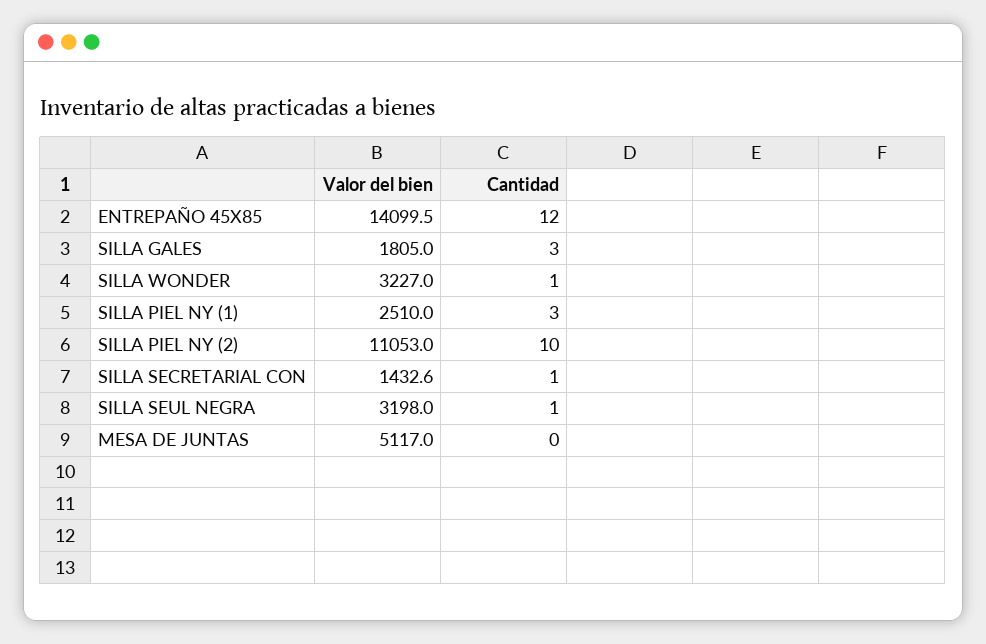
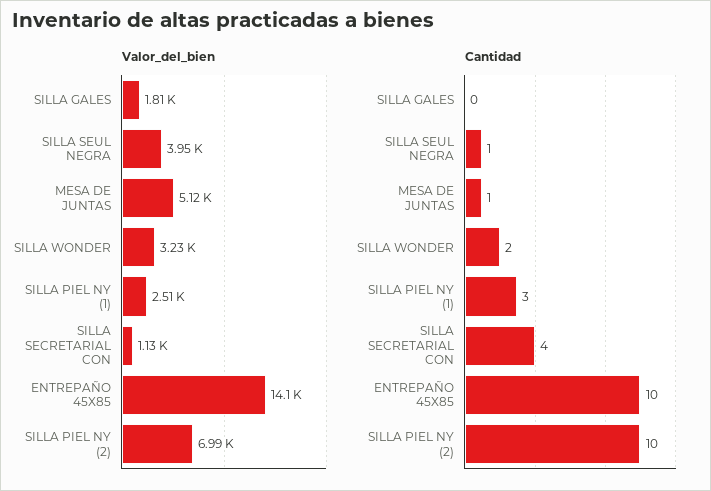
  {
    "Valor del bien": {
      "ENTREPAÑO 45X85": 14099.5,
      "SILLA GALES": 1805,
      "SILLA WONDER": 3227,
      "SILLA PIEL NY (1)": 2510,
-     "SILLA PIEL NY (2)": 11053,
+     "SILLA PIEL NY (2)": 6990,
-     "SILLA SECRETARIAL CON": 1432.6,
+     "SILLA SECRETARIAL CON": 1130,
-     "SILLA SEUL NEGRA": 3198,
+     "SILLA SEUL NEGRA": 3950,
      "MESA DE JUNTAS": 5117
    },
    "Cantidad": {
-     "ENTREPAÑO 45X85": 12,
+     "ENTREPAÑO 45X85": 10,
-     "SILLA GALES": 3,
+     "SILLA GALES": 0,
-     "SILLA WONDER": 1,
+     "SILLA WONDER": 2,
      "SILLA PIEL NY (1)": 3,
      "SILLA PIEL NY (2)": 10,
-     "SILLA SECRETARIAL CON": 1,
+     "SILLA SECRETARIAL CON": 4,
      "SILLA SEUL NEGRA": 1,
-     "MESA DE JUNTAS": 0
+     "MESA DE JUNTAS": 1
    }
  }

